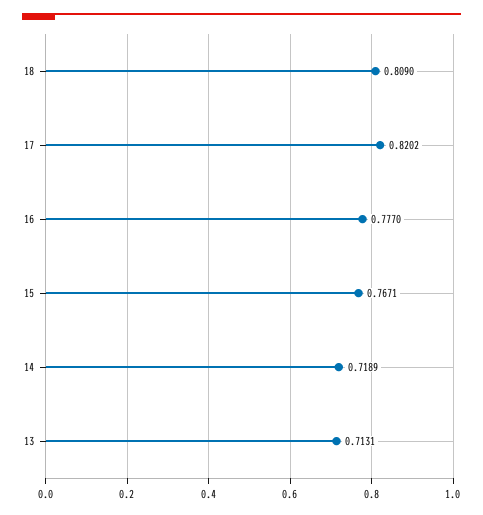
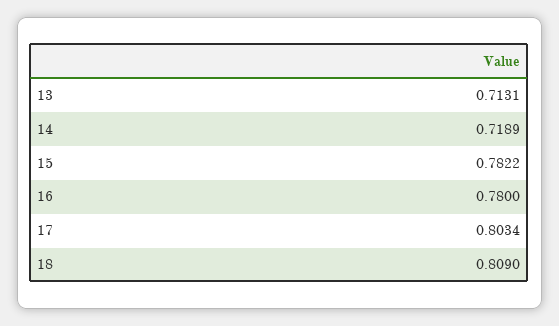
  {
    "18": 0.809,
-   "17": 0.8202,
+   "17": 0.8034,
-   "16": 0.777,
+   "16": 0.78,
-   "15": 0.7671,
+   "15": 0.7822,
    "14": 0.7189,
    "13": 0.7131
  }

